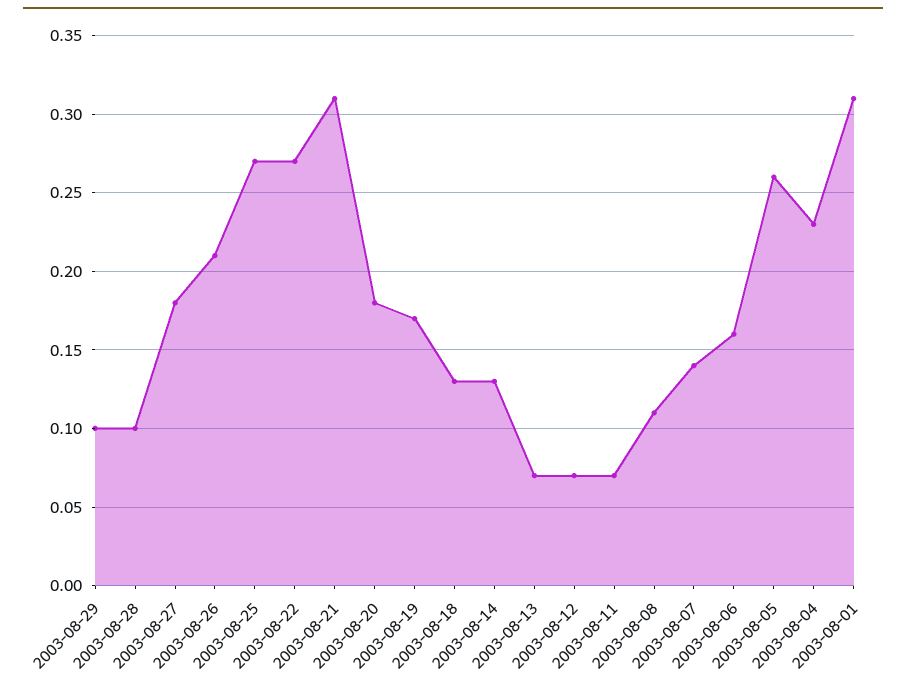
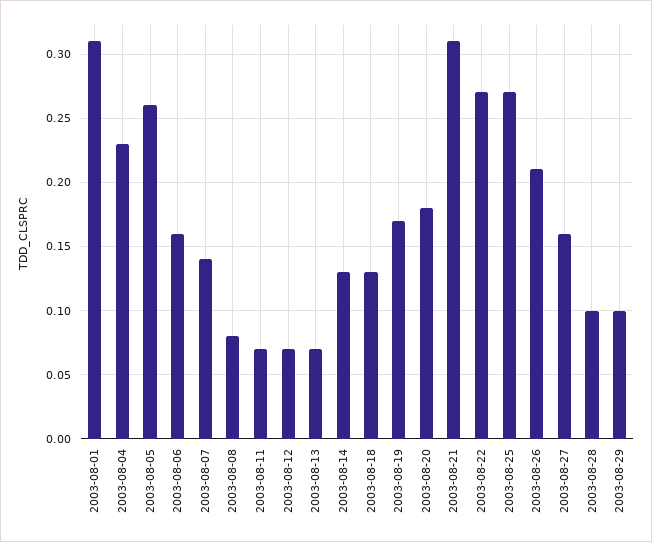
  {
    "2003-08-29": 0.1,
    "2003-08-28": 0.1,
-   "2003-08-27": 0.18,
+   "2003-08-27": 0.16,
    "2003-08-26": 0.21,
    "2003-08-25": 0.27,
    "2003-08-22": 0.27,
    "2003-08-21": 0.31,
    "2003-08-20": 0.18,
    "2003-08-19": 0.17,
    "2003-08-18": 0.13,
    "2003-08-14": 0.13,
    "2003-08-13": 0.07,
    "2003-08-12": 0.07,
    "2003-08-11": 0.07,
-   "2003-08-08": 0.11,
+   "2003-08-08": 0.08,
    "2003-08-07": 0.14,
    "2003-08-06": 0.16,
    "2003-08-05": 0.26,
    "2003-08-04": 0.23,
    "2003-08-01": 0.31
  }

